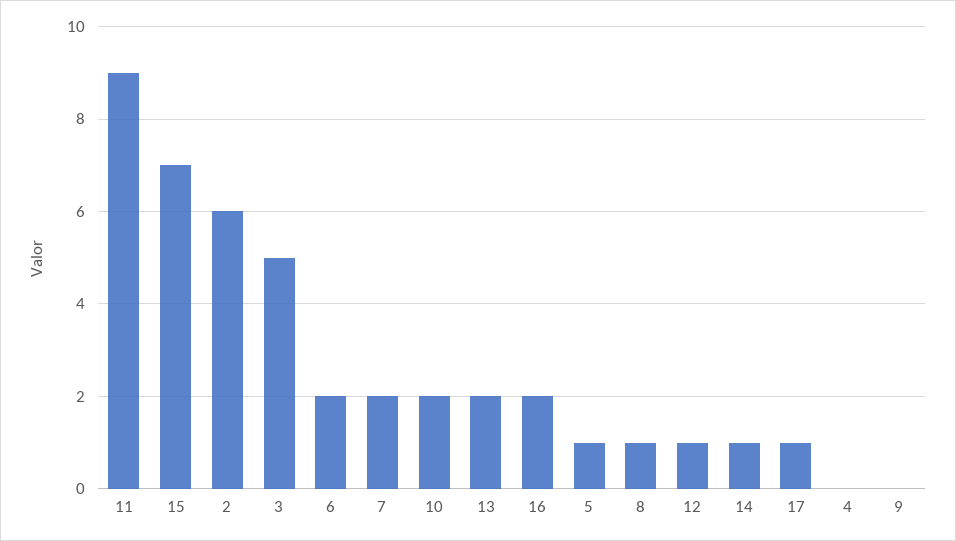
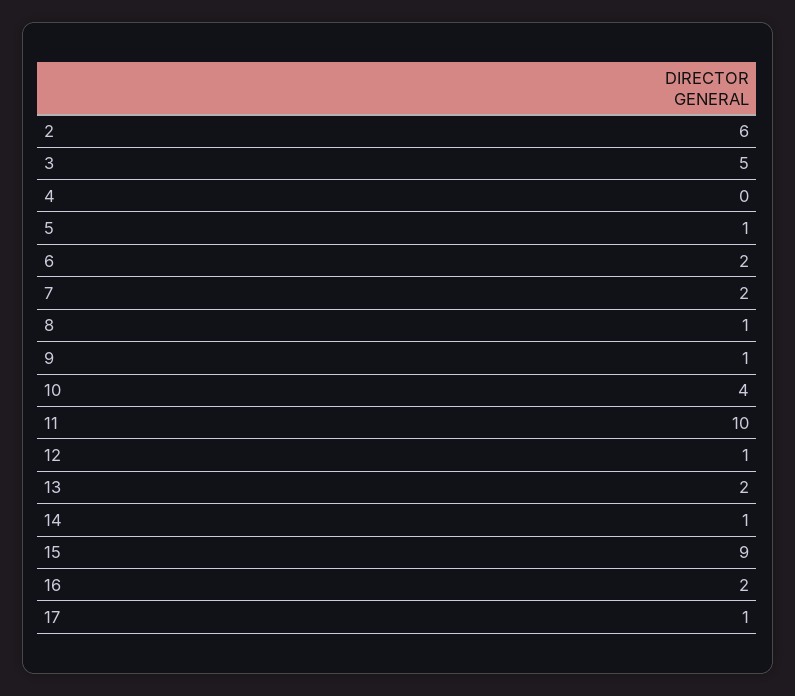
  {
-   "11": 9,
+   "11": 10,
-   "15": 7,
+   "15": 9,
    "2": 6,
    "3": 5,
    "6": 2,
    "7": 2,
-   "10": 2,
+   "10": 4,
    "13": 2,
    "16": 2,
    "5": 1,
    "8": 1,
    "12": 1,
    "14": 1,
    "17": 1,
    "4": 0,
-   "9": 0
+   "9": 1
  }

